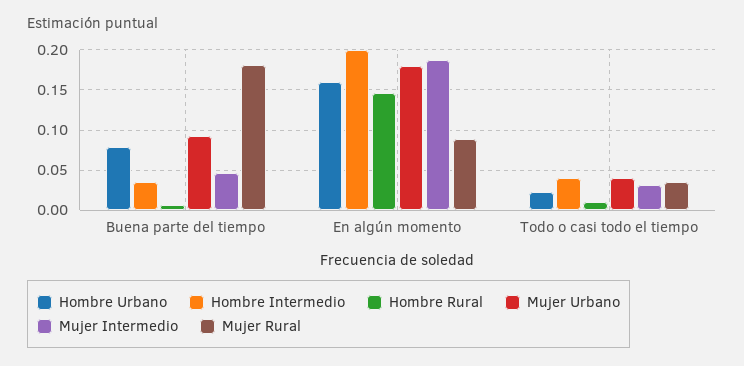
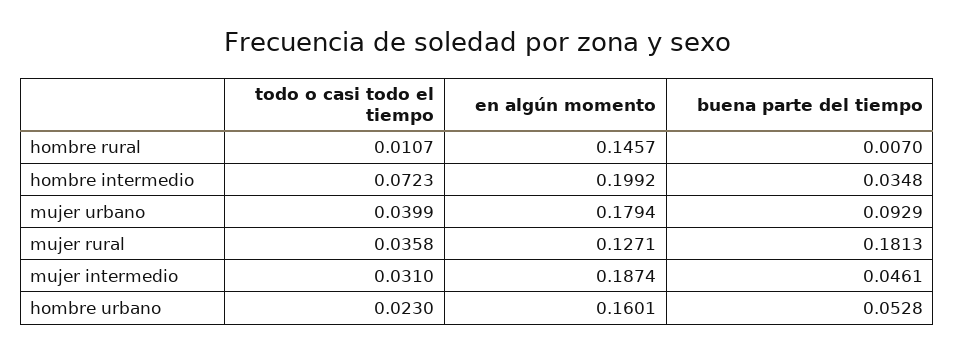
  {
    "Hombre Urbano": {
-     "Buena parte del tiempo": 0.08,
+     "Buena parte del tiempo": 0.0528,
      "En algún momento": 0.1601,
      "Todo o casi todo el tiempo": 0.023
    },
    "Hombre Intermedio": {
      "Buena parte del tiempo": 0.0348,
      "En algún momento": 0.1992,
-     "Todo o casi todo el tiempo": 0.04
+     "Todo o casi todo el tiempo": 0.0723
    },
    "Hombre Rural": {
      "Buena parte del tiempo": 0.007,
      "En algún momento": 0.1457,
      "Todo o casi todo el tiempo": 0.0107
    },
    "Mujer Urbano": {
      "Buena parte del tiempo": 0.0929,
      "En algún momento": 0.1794,
      "Todo o casi todo el tiempo": 0.0399
    },
    "Mujer Intermedio": {
      "Buena parte del tiempo": 0.0461,
      "En algún momento": 0.1874,
      "Todo o casi todo el tiempo": 0.031
    },
    "Mujer Rural": {
      "Buena parte del tiempo": 0.1813,
-     "En algún momento": 0.09,
+     "En algún momento": 0.1271,
      "Todo o casi todo el tiempo": 0.0358
    }
  }

